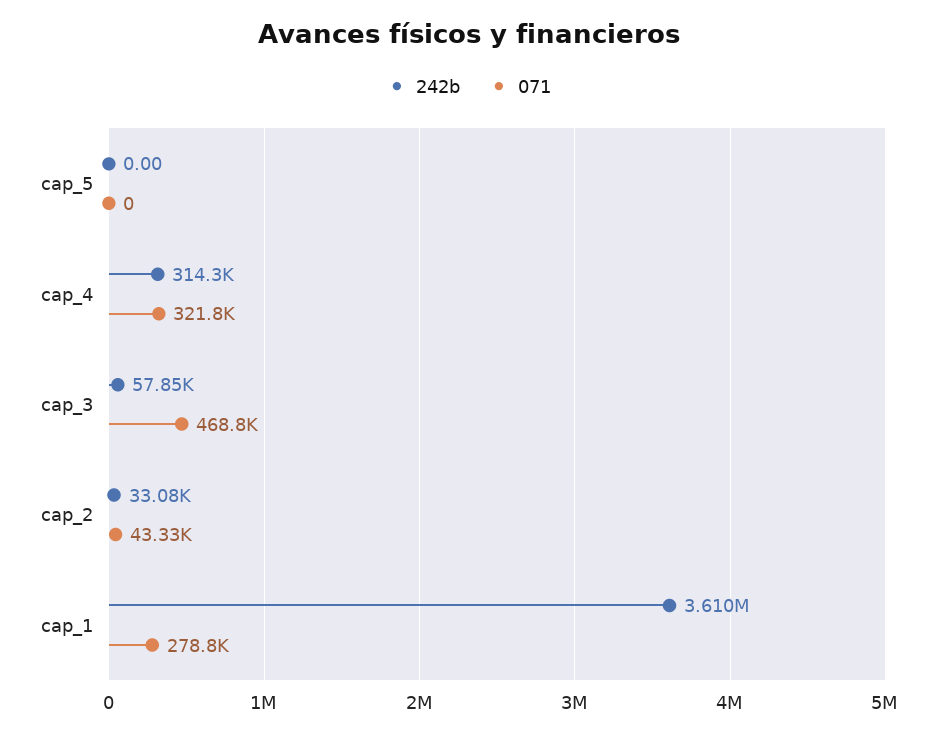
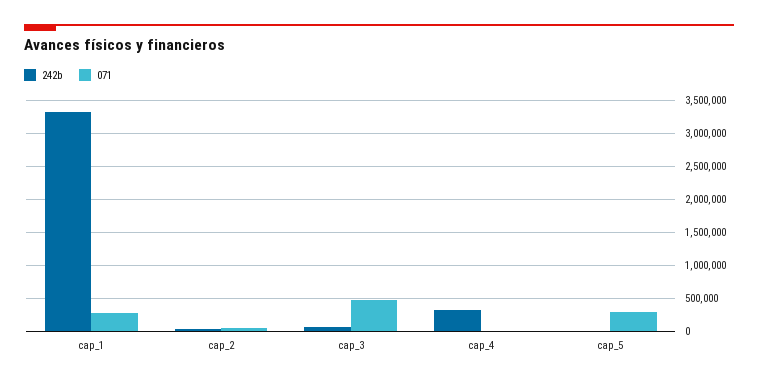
  {
    "242b": {
      "cap_5": 0,
      "cap_4": 314300,
      "cap_3": 57850,
      "cap_2": 33080,
-     "cap_1": 3610000
+     "cap_1": 3300000
    },
    "071": {
-     "cap_5": 0,
+     "cap_5": 300000,
-     "cap_4": 321800,
+     "cap_4": 0,
      "cap_3": 468800,
      "cap_2": 43330,
      "cap_1": 278800
    }
  }

